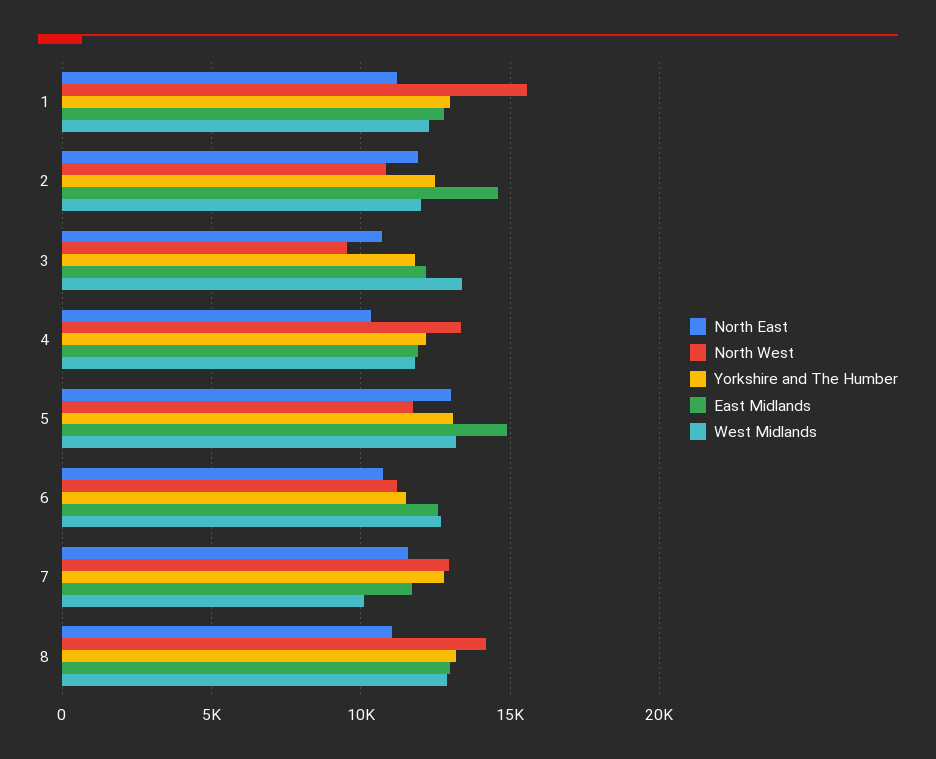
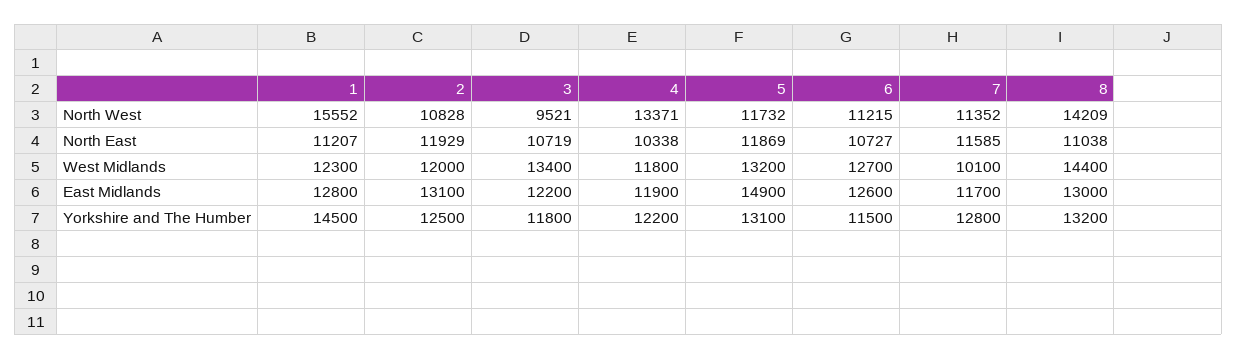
  {
    "North East": {
      "1": 11207,
      "2": 11929,
      "3": 10719,
      "4": 10338,
-     "5": 13000,
+     "5": 11869,
      "6": 10727,
      "7": 11585,
      "8": 11038
    },
    "North West": {
      "1": 15552,
      "2": 10828,
      "3": 9521,
      "4": 13371,
      "5": 11732,
      "6": 11215,
-     "7": 13000,
+     "7": 11352,
      "8": 14209
    },
    "Yorkshire and The Humber": {
-     "1": 13000,
+     "1": 14500,
      "2": 12500,
      "3": 11800,
      "4": 12200,
      "5": 13100,
      "6": 11500,
      "7": 12800,
      "8": 13200
    },
    "East Midlands": {
      "1": 12800,
-     "2": 14500,
+     "2": 13100,
      "3": 12200,
      "4": 11900,
      "5": 14900,
      "6": 12600,
      "7": 11700,
      "8": 13000
    },
    "West Midlands": {
      "1": 12300,
      "2": 12000,
      "3": 13400,
      "4": 11800,
      "5": 13200,
      "6": 12700,
      "7": 10100,
-     "8": 13000
+     "8": 14400
    }
  }

